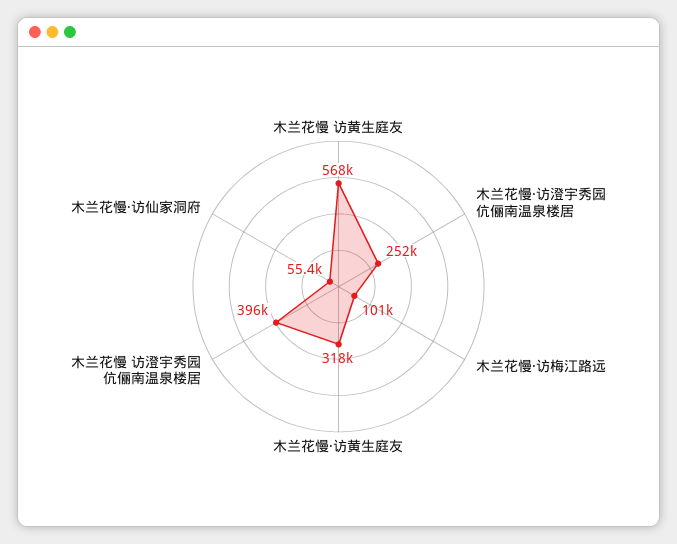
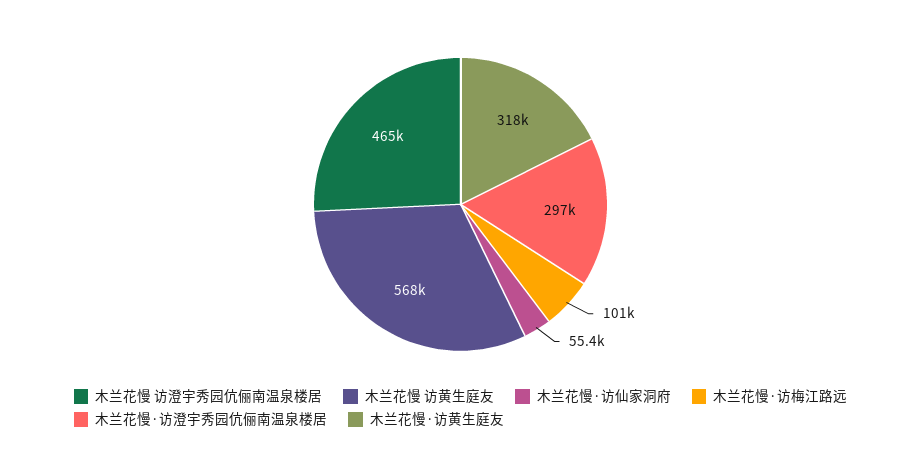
  {
    "木兰花慢 访黄生庭友": 568000,
-   "木兰花慢·访澄宇秀园伉俪南温泉楼居": 252000,
+   "木兰花慢·访澄宇秀园伉俪南温泉楼居": 297000,
    "木兰花慢·访梅江路远": 101000,
    "木兰花慢·访黄生庭友": 318000,
-   "木兰花慢 访澄宇秀园伉俪南温泉楼居": 396000,
+   "木兰花慢 访澄宇秀园伉俪南温泉楼居": 465000,
    "木兰花慢·访仙家洞府": 55400
  }

